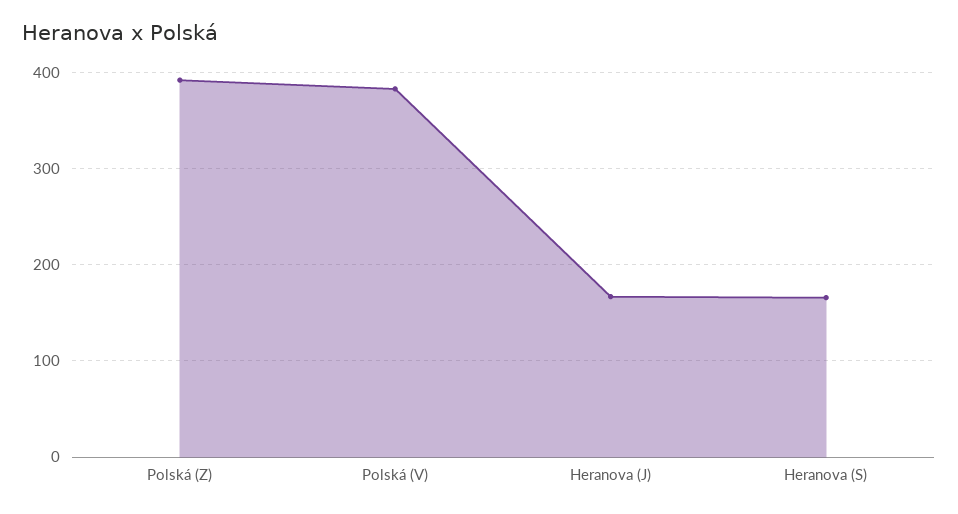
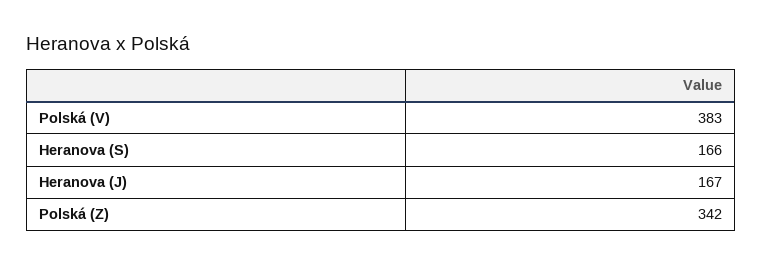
  {
-   "Polská (Z)": 390,
+   "Polská (Z)": 342,
    "Polská (V)": 383,
    "Heranova (J)": 167,
    "Heranova (S)": 166
  }

